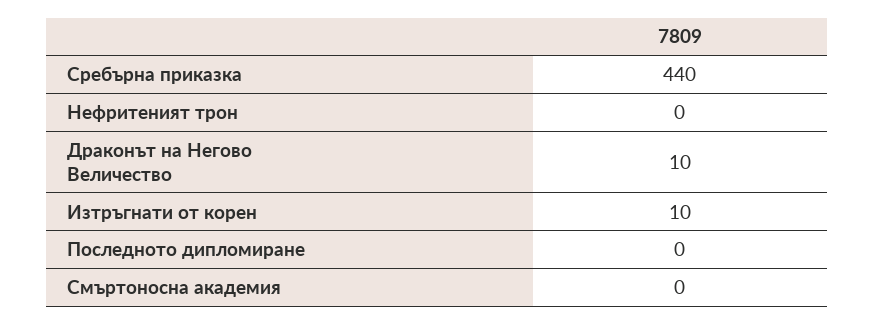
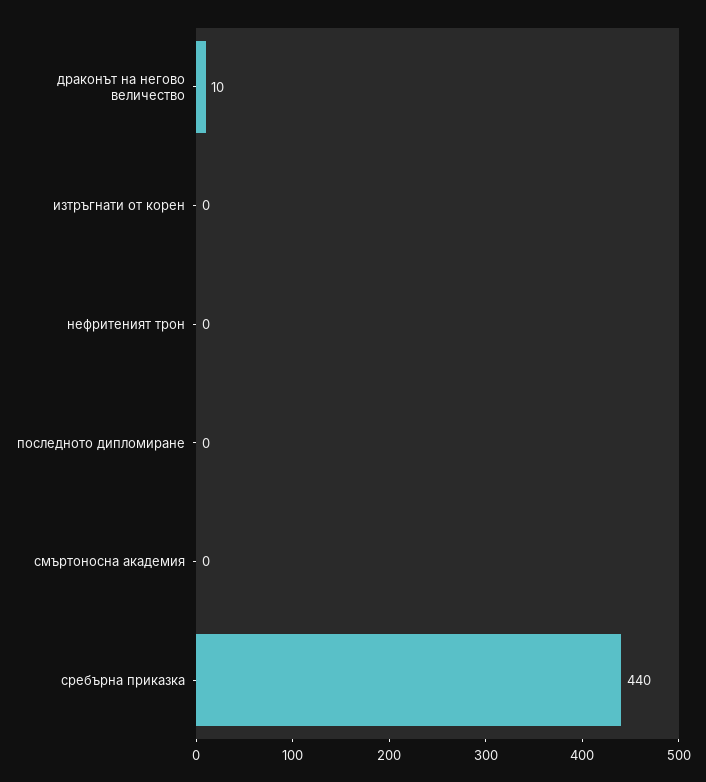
  {
    "Сребърна приказка": 440,
    "Нефритеният трон": 0,
    "Драконът на Негово Величество": 10,
-   "Изтръгнати от корен": 10,
+   "Изтръгнати от корен": 0,
    "Последното дипломиране": 0,
    "Смъртоносна академия": 0
  }

